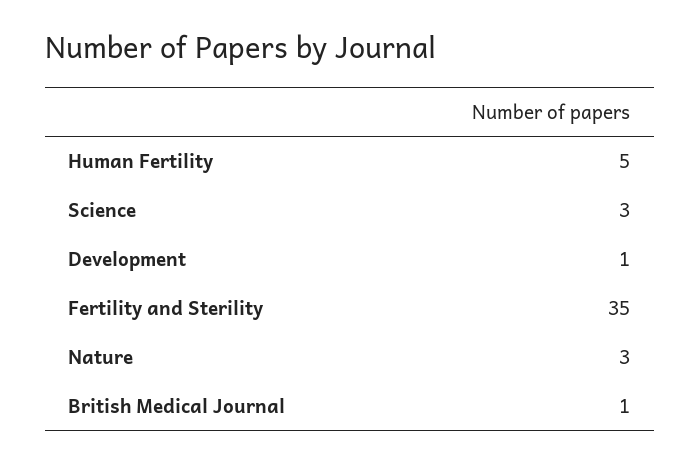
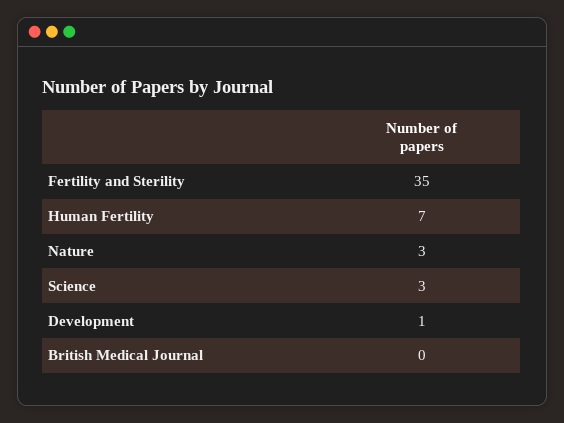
  {
-   "Human Fertility": 5,
+   "Human Fertility": 7,
    "Science": 3,
    "Development": 1,
    "Fertility and Sterility": 35,
    "Nature": 3,
-   "British Medical Journal": 1
+   "British Medical Journal": 0
  }

